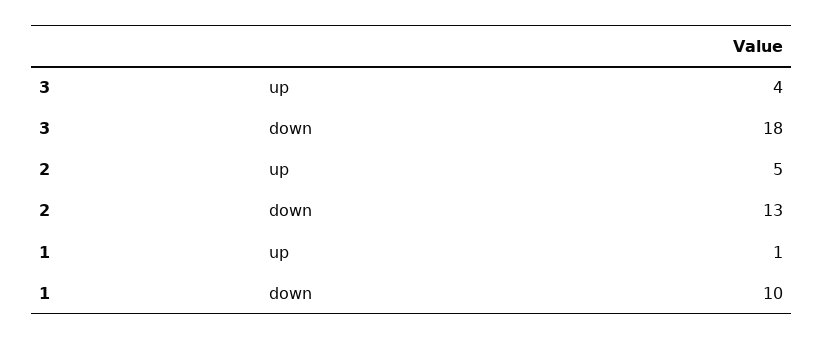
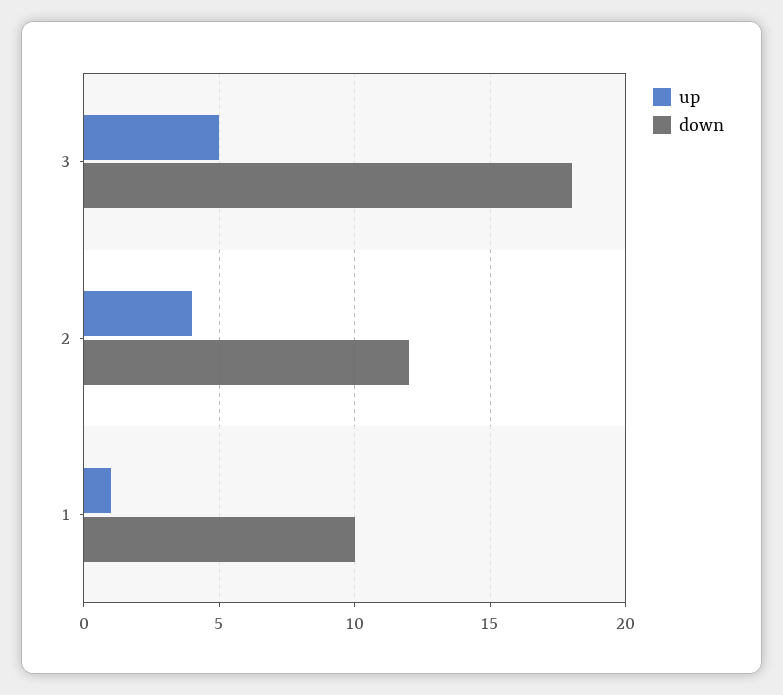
  {
    "up": {
-     "3": 4,
+     "3": 5,
-     "2": 5,
+     "2": 4,
      "1": 1
    },
    "down": {
      "3": 18,
-     "2": 13,
+     "2": 12,
      "1": 10
    }
  }

